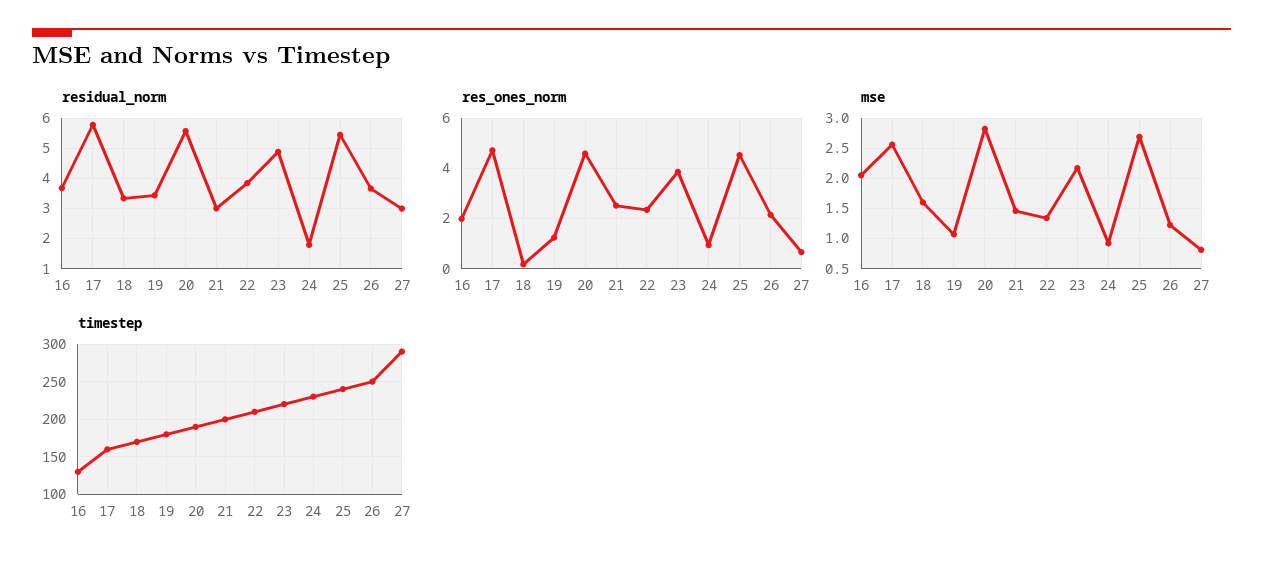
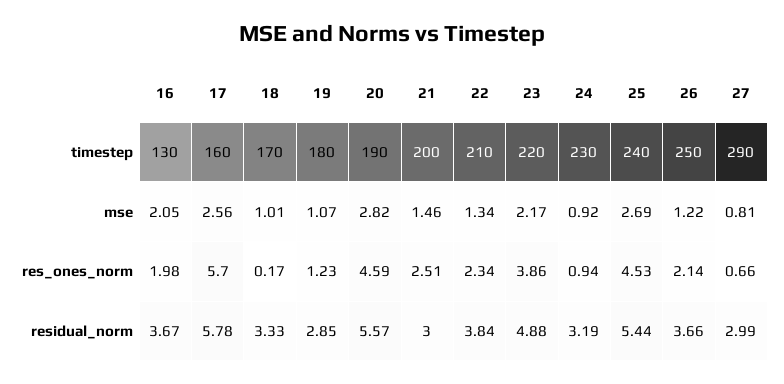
  {
    "residual_norm": {
      "16": 3.67,
      "17": 5.78,
      "18": 3.33,
-     "19": 3.4,
+     "19": 2.85,
      "20": 5.57,
      "21": 3,
      "22": 3.84,
      "23": 4.88,
-     "24": 1.8,
+     "24": 3.19,
      "25": 5.44,
      "26": 3.66,
      "27": 2.99
    },
    "res_ones_norm": {
      "16": 1.98,
-     "17": 4.75,
+     "17": 5.7,
      "18": 0.17,
      "19": 1.23,
      "20": 4.59,
      "21": 2.51,
      "22": 2.34,
      "23": 3.86,
      "24": 0.94,
      "25": 4.53,
      "26": 2.14,
      "27": 0.66
    },
    "mse": {
      "16": 2.05,
      "17": 2.56,
-     "18": 1.6,
+     "18": 1.01,
      "19": 1.07,
      "20": 2.82,
      "21": 1.46,
      "22": 1.34,
      "23": 2.17,
      "24": 0.92,
      "25": 2.69,
      "26": 1.22,
      "27": 0.81
    },
    "timestep": {
      "16": 130,
      "17": 160,
      "18": 170,
      "19": 180,
      "20": 190,
      "21": 200,
      "22": 210,
      "23": 220,
      "24": 230,
      "25": 240,
      "26": 250,
      "27": 290
    }
  }

